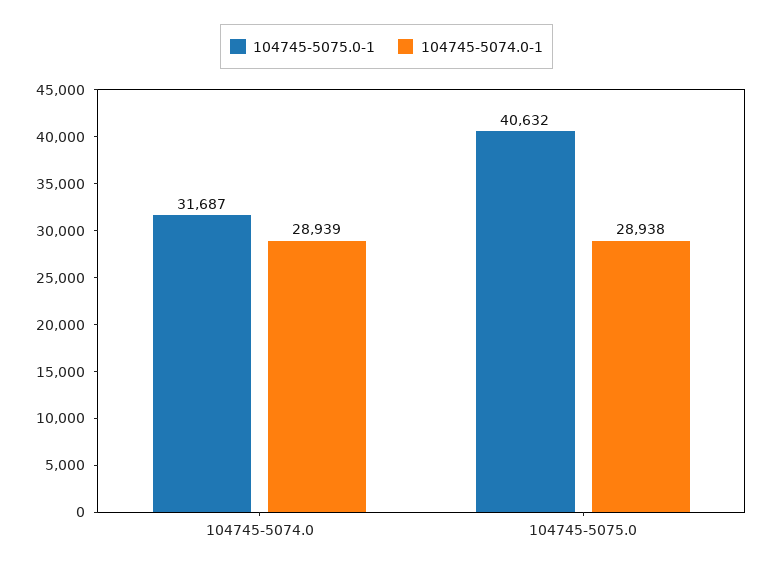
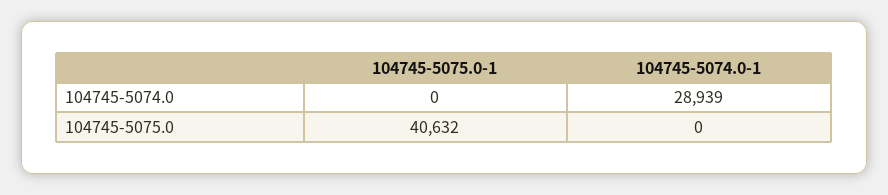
  {
    "104745-5075.0-1": {
-     "104745-5074.0": 31687,
+     "104745-5074.0": 0,
      "104745-5075.0": 40632
    },
    "104745-5074.0-1": {
      "104745-5074.0": 28939,
-     "104745-5075.0": 28938
+     "104745-5075.0": 0
    }
  }

